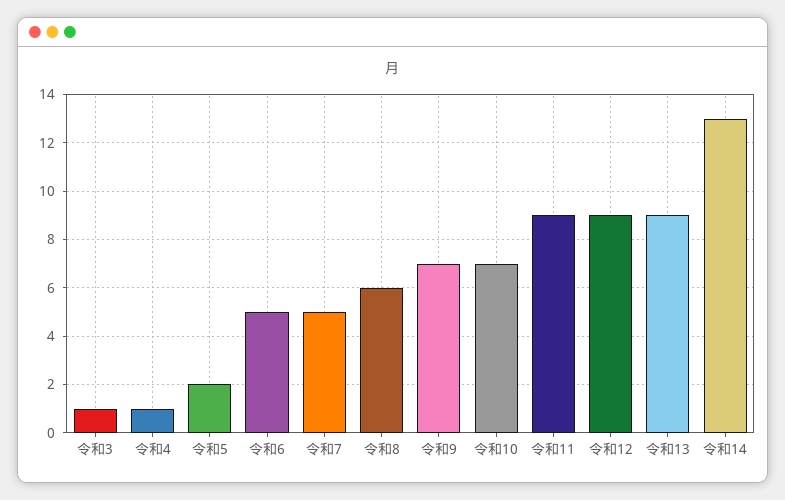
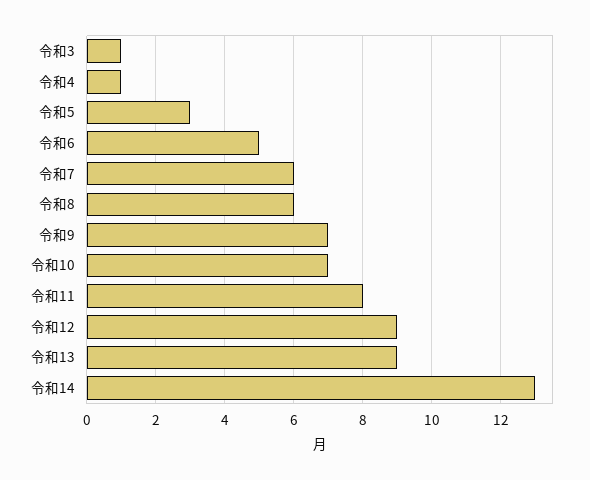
  {
    "令和3": 1,
    "令和4": 1,
-   "令和5": 2,
+   "令和5": 3,
    "令和6": 5,
-   "令和7": 5,
+   "令和7": 6,
    "令和8": 6,
    "令和9": 7,
    "令和10": 7,
-   "令和11": 9,
+   "令和11": 8,
    "令和12": 9,
    "令和13": 9,
    "令和14": 13
  }

